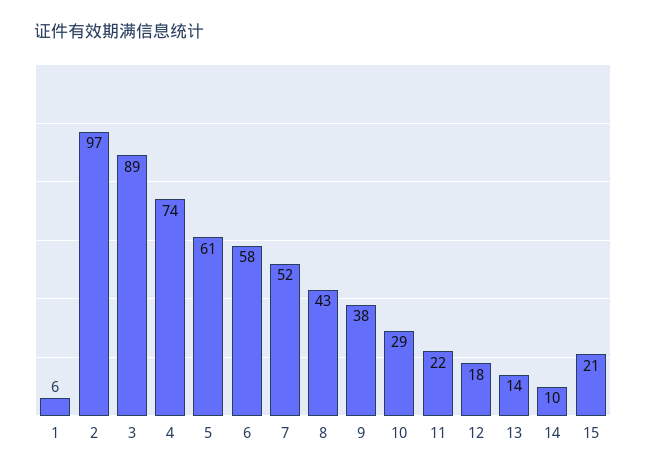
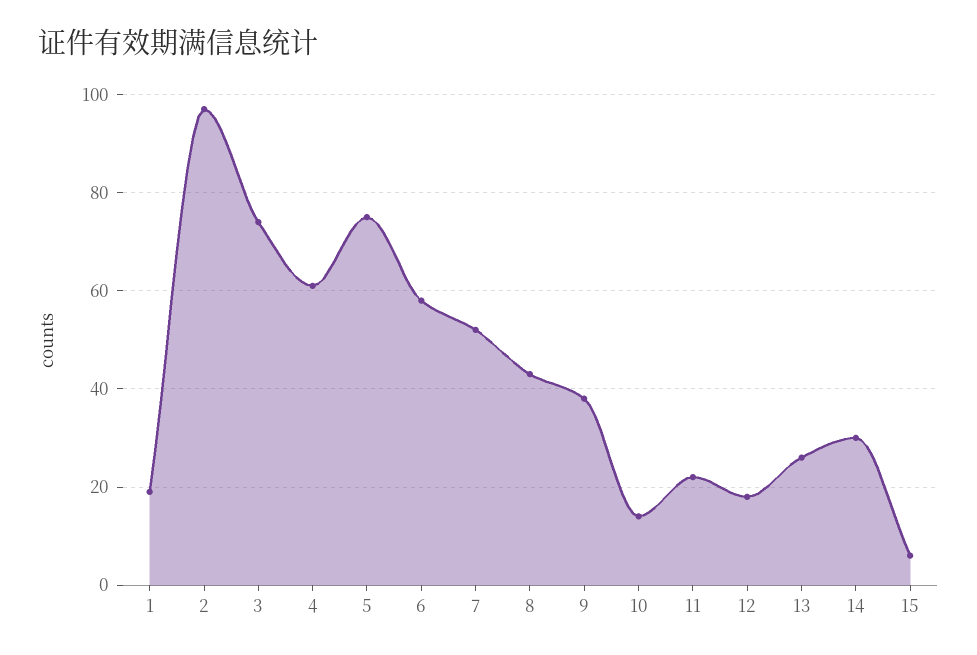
  {
-   "1": 6,
+   "1": 20,
    "2": 97,
-   "3": 89,
+   "3": 75,
-   "4": 74,
+   "4": 60,
-   "5": 61,
+   "5": 75,
    "6": 58,
    "7": 52,
    "8": 43,
    "9": 38,
-   "10": 29,
+   "10": 15,
    "11": 22,
    "12": 18,
-   "13": 14,
+   "13": 25,
-   "14": 10,
+   "14": 30,
-   "15": 21
+   "15": 5
  }

